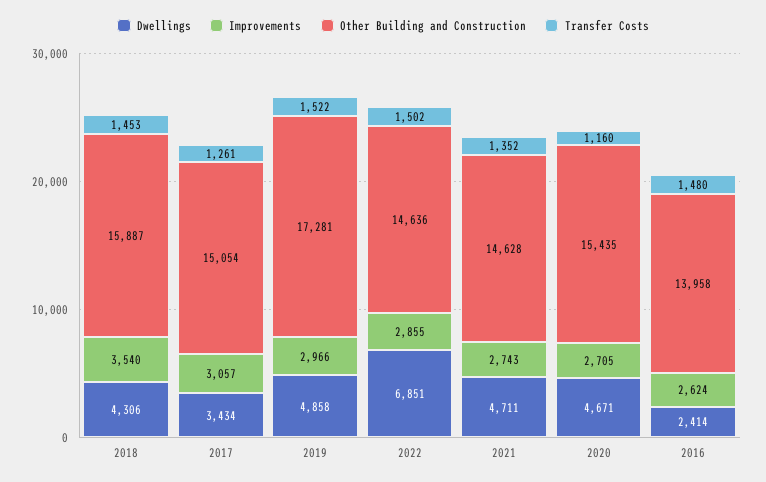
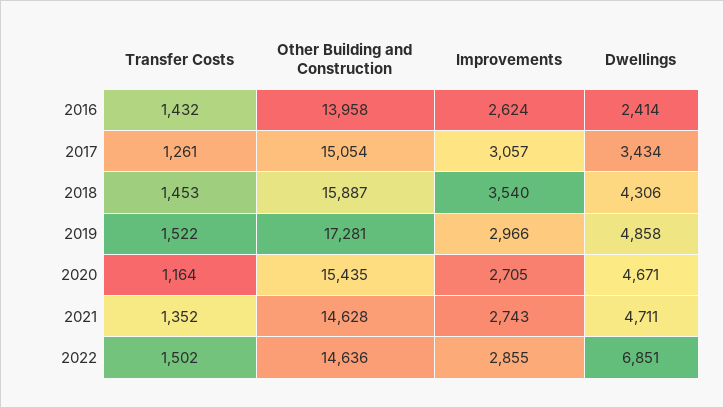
  {
    "Dwellings": {
      "2018": 4306,
      "2017": 3434,
      "2019": 4858,
      "2022": 6851,
      "2021": 4711,
      "2020": 4671,
      "2016": 2414
    },
    "Improvements": {
      "2018": 3540,
      "2017": 3057,
      "2019": 2966,
      "2022": 2855,
      "2021": 2743,
      "2020": 2705,
      "2016": 2624
    },
    "Other Building and Construction": {
      "2018": 15887,
      "2017": 15054,
      "2019": 17281,
      "2022": 14636,
      "2021": 14628,
      "2020": 15435,
      "2016": 13958
    },
    "Transfer Costs": {
      "2018": 1453,
      "2017": 1261,
      "2019": 1522,
      "2022": 1502,
      "2021": 1352,
-     "2020": 1160,
+     "2020": 1164,
-     "2016": 1480
+     "2016": 1432
    }
  }

